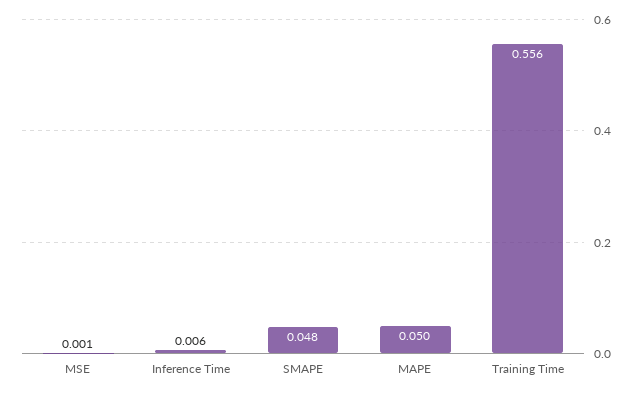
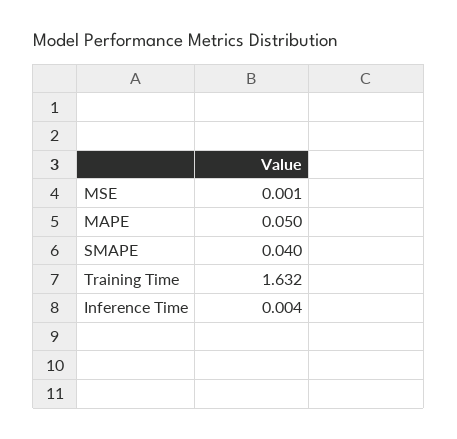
  {
    "MSE": 0.001,
-   "Inference Time": 0.006,
+   "Inference Time": 0.004,
-   "SMAPE": 0.048,
+   "SMAPE": 0.04,
    "MAPE": 0.05,
-   "Training Time": 0.556
+   "Training Time": 1.632
  }

